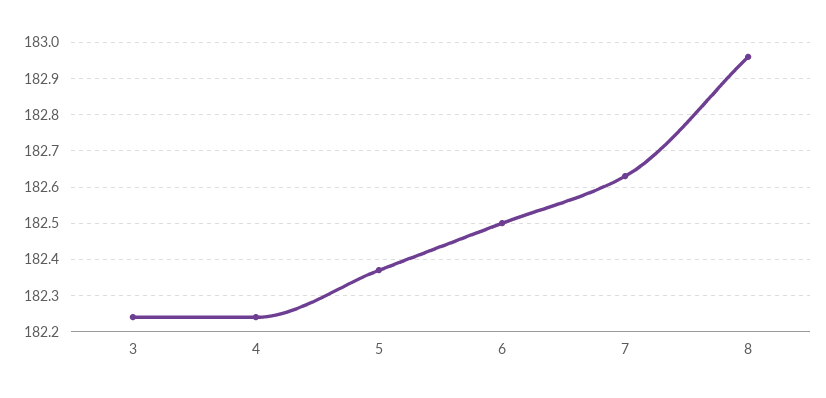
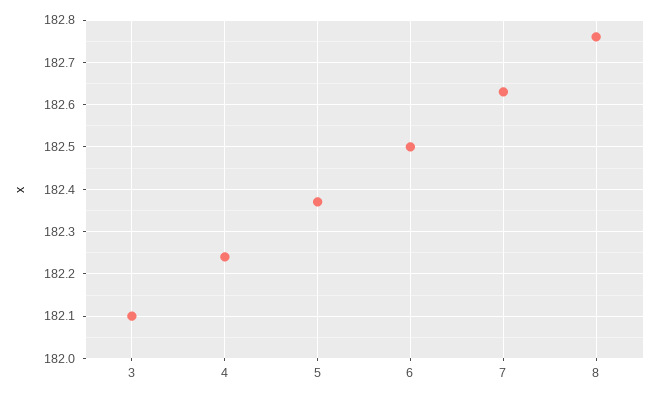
  {
-   "3": 182.25,
+   "3": 182.1,
    "4": 182.25,
    "5": 182.35,
    "6": 182.5,
    "7": 182.65,
-   "8": 182.95
+   "8": 182.75
  }

